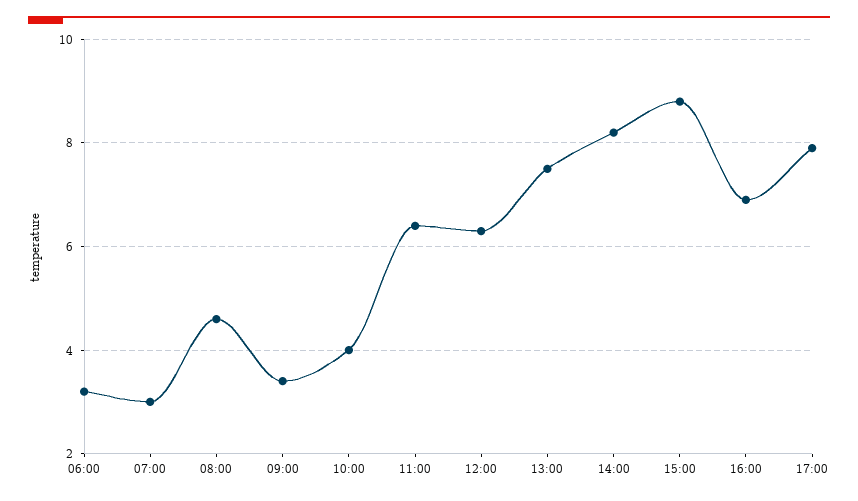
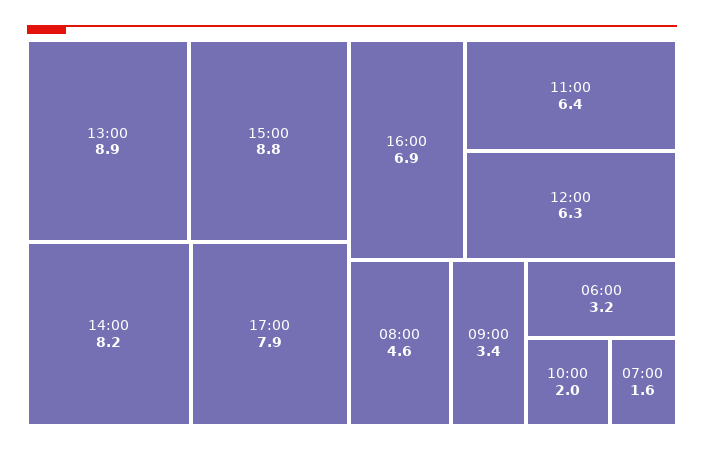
  {
    "06:00": 3.2,
-   "07:00": 3,
+   "07:00": 1.6,
    "08:00": 4.6,
    "09:00": 3.4,
-   "10:00": 4,
+   "10:00": 2,
    "11:00": 6.4,
    "12:00": 6.3,
-   "13:00": 7.5,
+   "13:00": 8.9,
    "14:00": 8.2,
    "15:00": 8.8,
    "16:00": 6.9,
    "17:00": 7.9
  }

